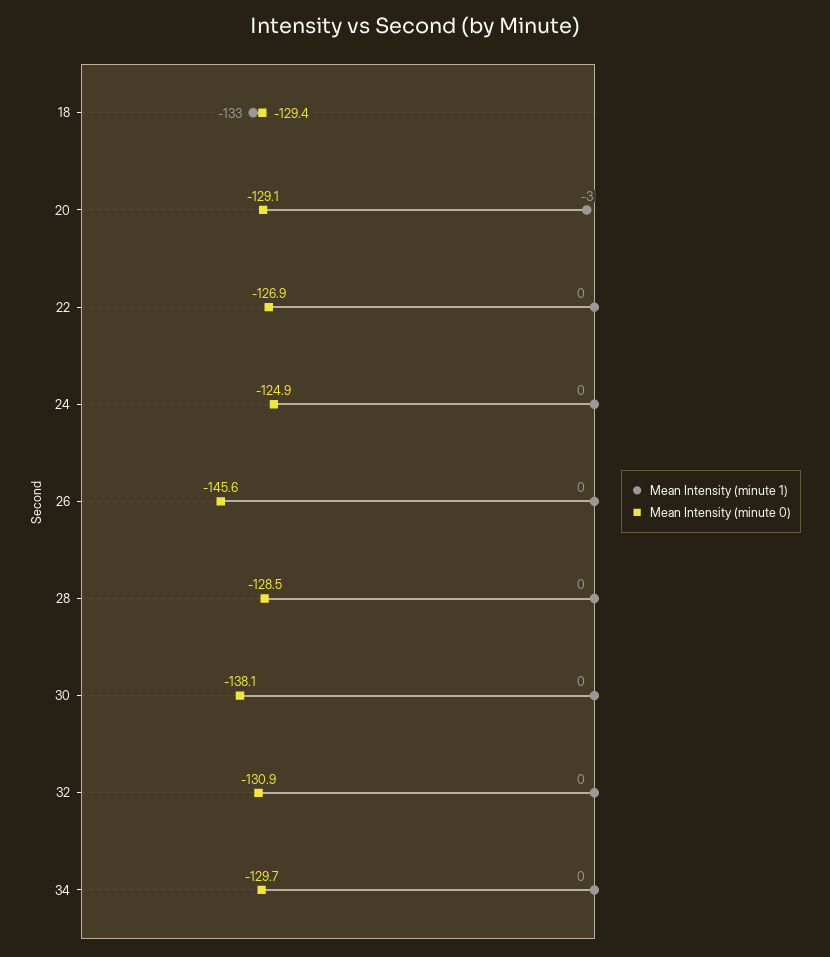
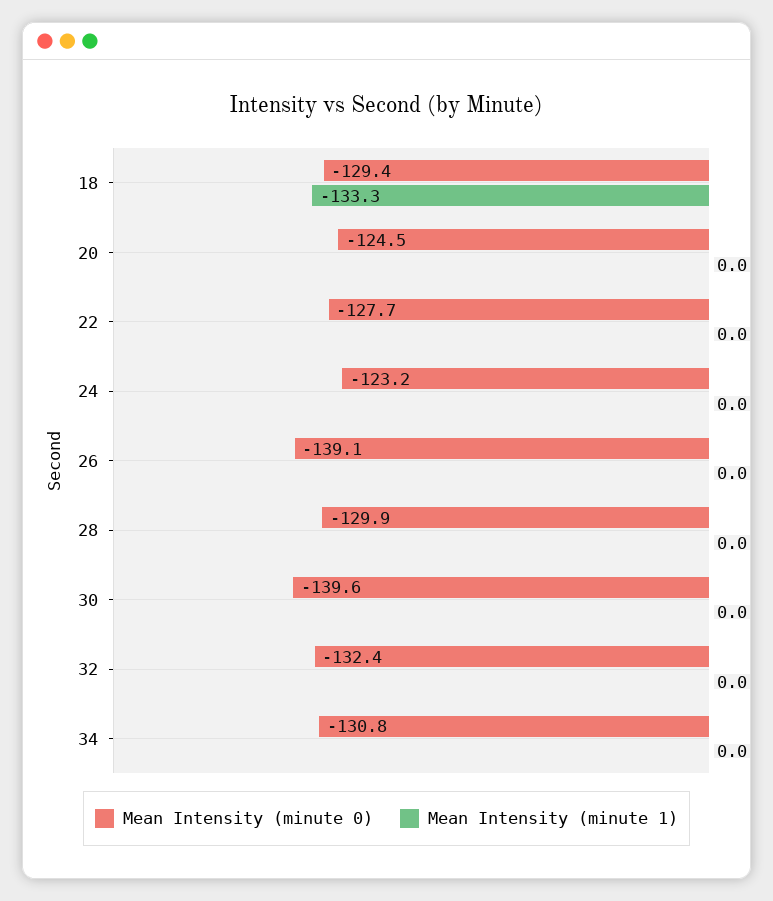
  {
    "Mean Intensity (minute 1)": {
      "18": -133.3,
-     "20": -3,
+     "20": 0,
      "22": 0,
      "24": 0,
      "26": 0,
      "28": 0,
      "30": 0,
      "32": 0,
      "34": 0
    },
    "Mean Intensity (minute 0)": {
      "18": -129.4,
-     "20": -129.1,
+     "20": -124.5,
-     "22": -126.9,
+     "22": -127.7,
-     "24": -124.9,
+     "24": -123.2,
-     "26": -145.6,
+     "26": -139.1,
-     "28": -128.5,
+     "28": -129.9,
-     "30": -138.1,
+     "30": -139.6,
-     "32": -130.9,
+     "32": -132.4,
-     "34": -129.7
+     "34": -130.8
    }
  }

